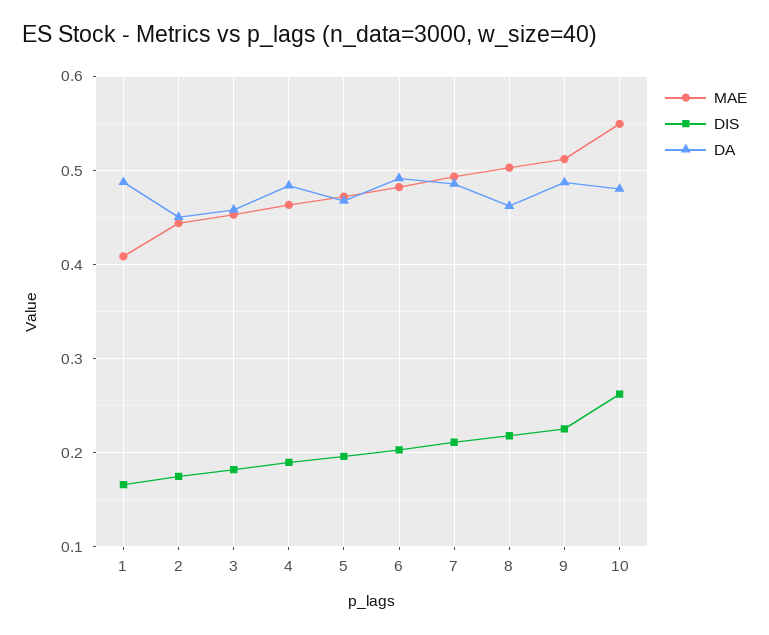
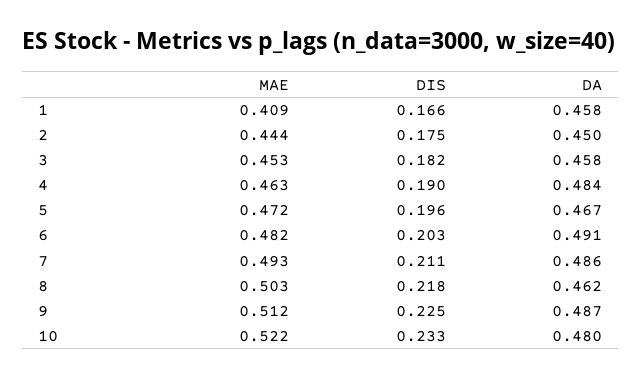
  {
    "MAE": {
      "1": 0.409,
      "2": 0.444,
      "3": 0.453,
      "4": 0.463,
      "5": 0.472,
      "6": 0.482,
      "7": 0.493,
      "8": 0.503,
      "9": 0.512,
-     "10": 0.55
+     "10": 0.522
    },
    "DIS": {
      "1": 0.166,
      "2": 0.175,
      "3": 0.182,
      "4": 0.19,
      "5": 0.196,
      "6": 0.203,
      "7": 0.211,
      "8": 0.218,
      "9": 0.225,
-     "10": 0.26
+     "10": 0.233
    },
    "DA": {
-     "1": 0.49,
+     "1": 0.458,
      "2": 0.45,
      "3": 0.458,
      "4": 0.484,
      "5": 0.467,
      "6": 0.491,
      "7": 0.486,
      "8": 0.462,
      "9": 0.487,
      "10": 0.48
    }
  }

